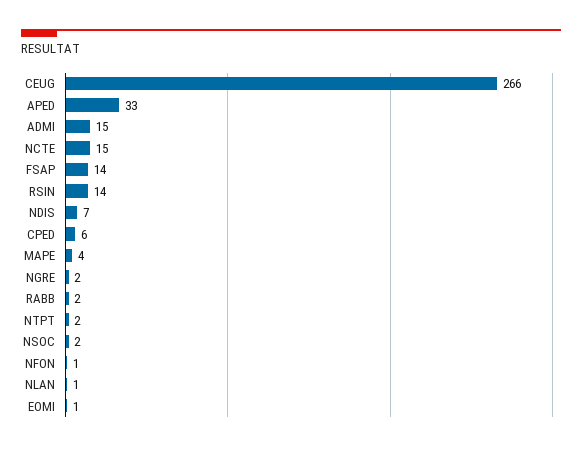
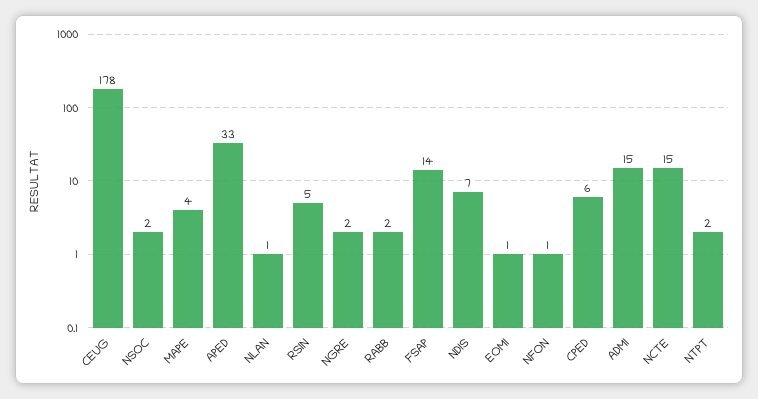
  {
-   "CEUG": 266,
+   "CEUG": 178,
    "APED": 33,
    "ADMI": 15,
    "NCTE": 15,
    "FSAP": 14,
-   "RSIN": 14,
+   "RSIN": 5,
    "NDIS": 7,
    "CPED": 6,
    "MAPE": 4,
    "NGRE": 2,
    "RABB": 2,
    "NTPT": 2,
    "NSOC": 2,
    "NFON": 1,
    "NLAN": 1,
    "EOMI": 1
  }

